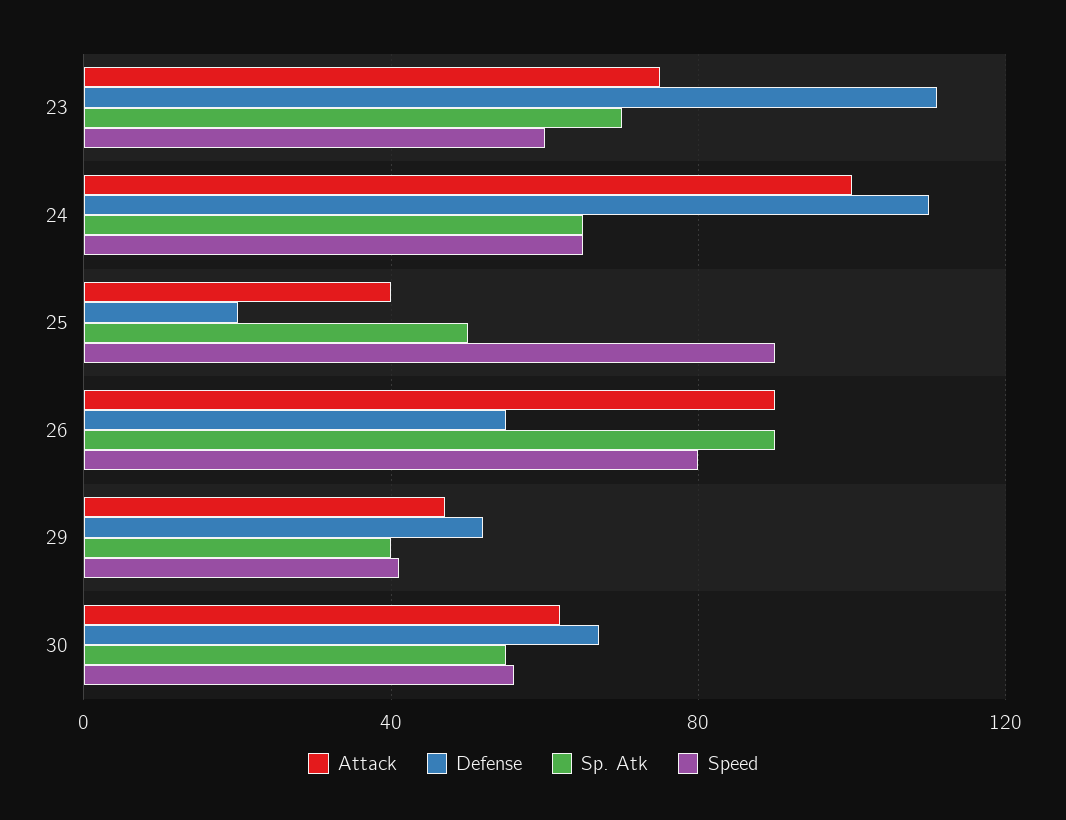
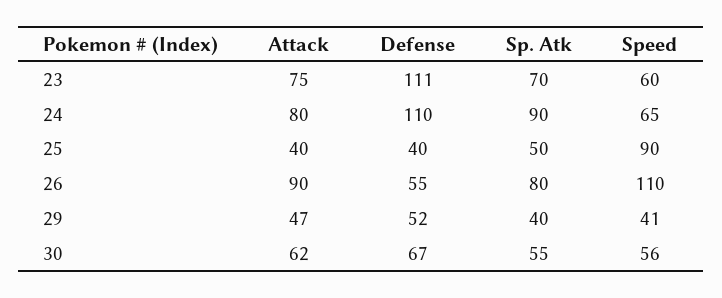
  {
    "Attack": {
      "23": 75,
-     "24": 100,
+     "24": 80,
      "25": 40,
      "26": 90,
      "29": 47,
      "30": 62
    },
    "Defense": {
      "23": 111,
      "24": 110,
-     "25": 20,
+     "25": 40,
      "26": 55,
      "29": 52,
      "30": 67
    },
    "Sp. Atk": {
      "23": 70,
-     "24": 65,
+     "24": 90,
      "25": 50,
-     "26": 90,
+     "26": 80,
      "29": 40,
      "30": 55
    },
    "Speed": {
      "23": 60,
      "24": 65,
      "25": 90,
-     "26": 80,
+     "26": 110,
      "29": 41,
      "30": 56
    }
  }

